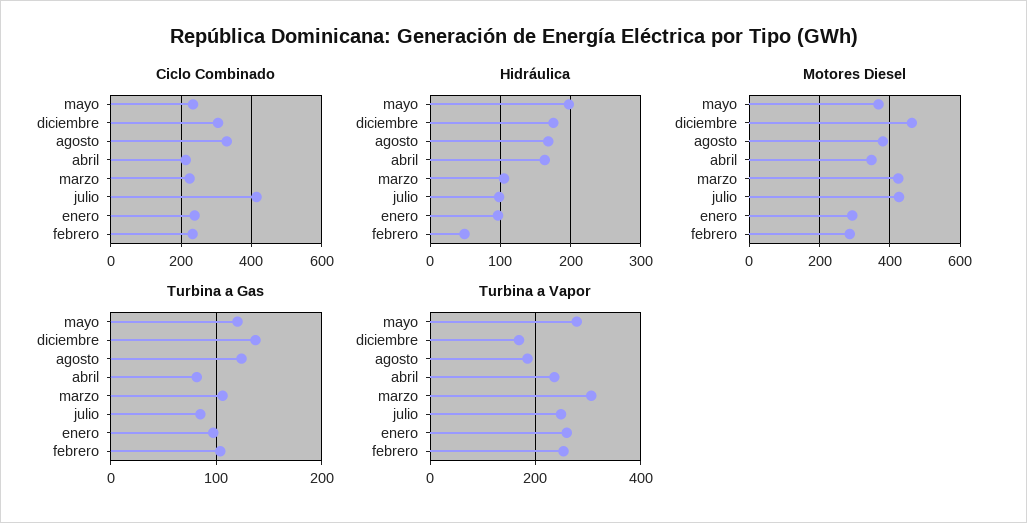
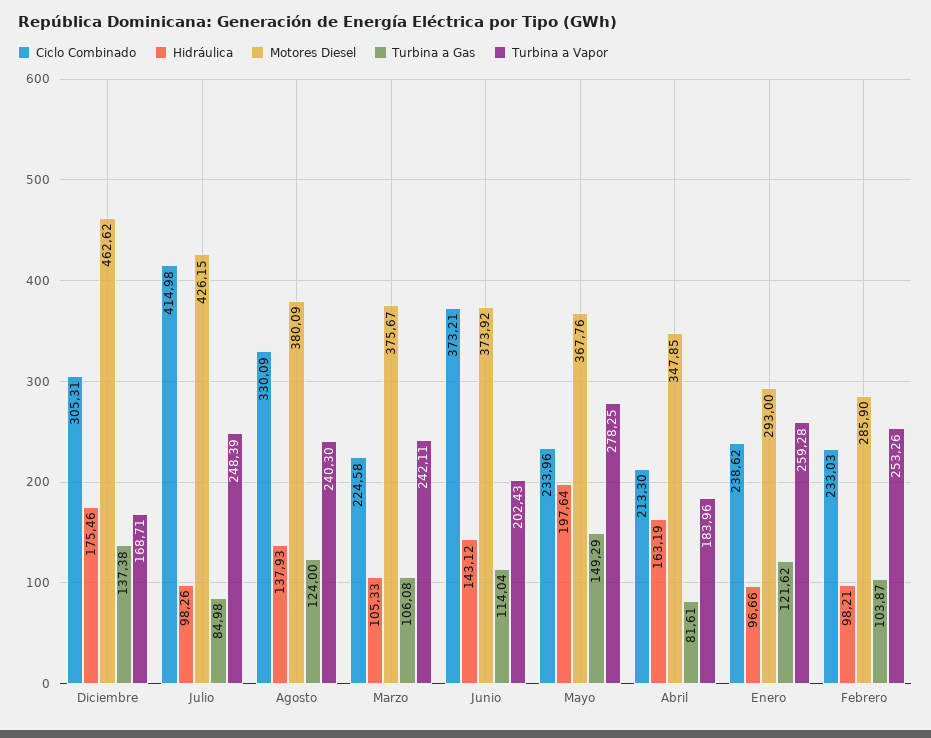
  {
    "Ciclo Combinado": {
      "mayo": 233.96,
      "diciembre": 305.31,
      "agosto": 330.09,
      "abril": 213.3,
      "marzo": 224.58,
      "julio": 414.98,
      "enero": 238.62,
-     "febrero": 233.03
+     "febrero": 233.03,
+     "Junio": 373.21
    },
    "Hidráulica": {
      "mayo": 197.64,
      "diciembre": 175.46,
-     "agosto": 170,
+     "agosto": 137.93,
      "abril": 163.19,
      "marzo": 105.33,
      "julio": 98.26,
      "enero": 96.66,
-     "febrero": 50
+     "febrero": 98.21,
+     "Junio": 143.12
    },
    "Motores Diesel": {
      "mayo": 367.76,
      "diciembre": 462.62,
      "agosto": 380.09,
      "abril": 347.85,
-     "marzo": 420,
+     "marzo": 375.67,
      "julio": 426.15,
      "enero": 293,
-     "febrero": 285.9
+     "febrero": 285.9,
+     "Junio": 373.92
    },
    "Turbina a Gas": {
-     "mayo": 120,
+     "mayo": 149.29,
      "diciembre": 137.38,
      "agosto": 124,
      "abril": 81.61,
      "marzo": 106.08,
      "julio": 84.98,
-     "enero": 100,
+     "enero": 121.62,
-     "febrero": 103.87
+     "febrero": 103.87,
+     "Junio": 114.04
    },
    "Turbina a Vapor": {
      "mayo": 278.25,
      "diciembre": 168.71,
-     "agosto": 180,
+     "agosto": 240.3,
-     "abril": 240,
+     "abril": 183.96,
-     "marzo": 300,
+     "marzo": 242.11,
      "julio": 248.39,
      "enero": 259.28,
-     "febrero": 253.26
+     "febrero": 253.26,
+     "Junio": 202.43
    }
  }

